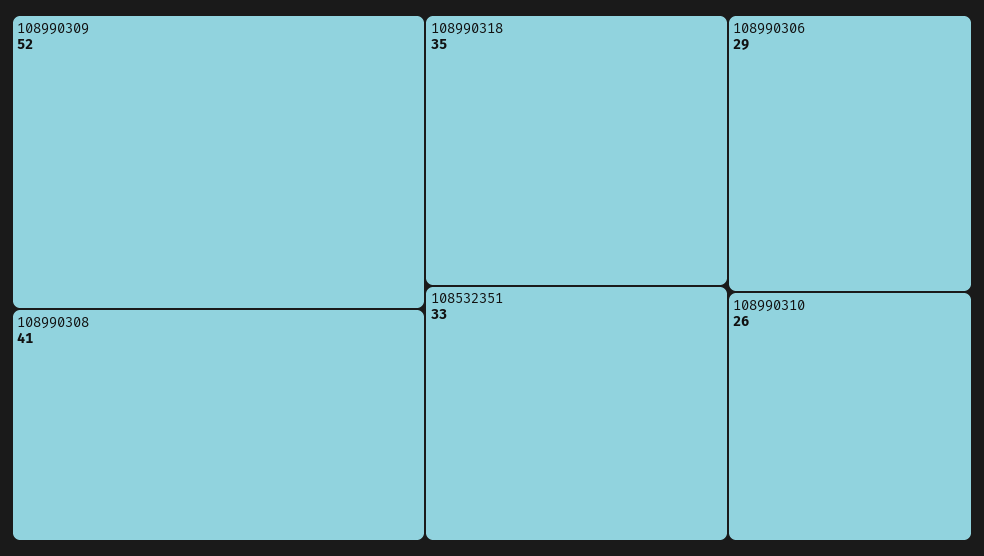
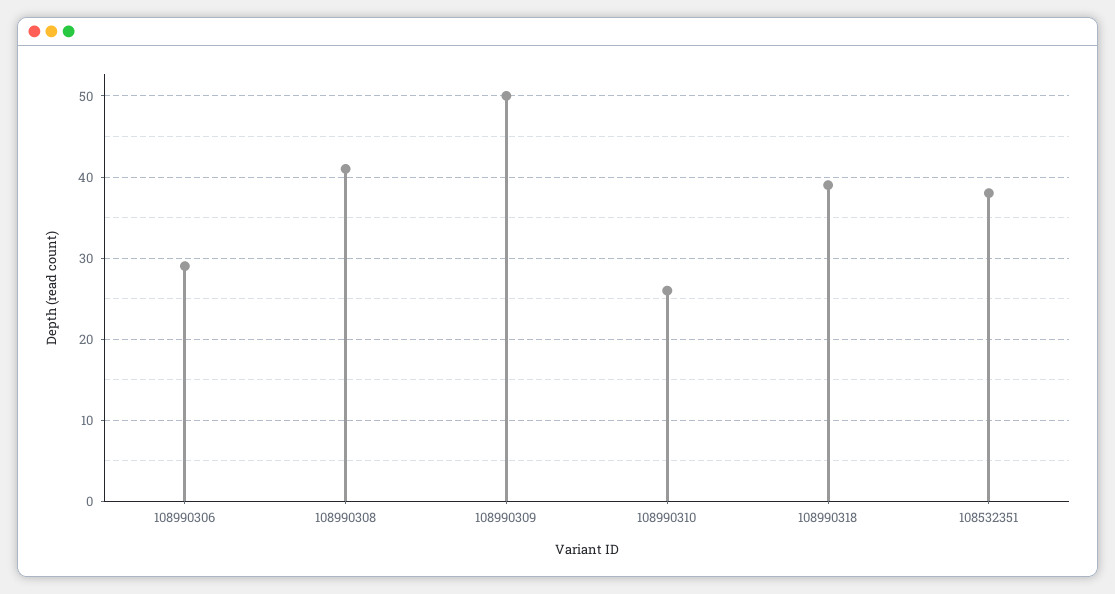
  {
-   "108990309": 52,
+   "108990309": 50,
    "108990308": 41,
-   "108990318": 35,
+   "108990318": 39,
-   "108532351": 33,
+   "108532351": 38,
    "108990306": 29,
    "108990310": 26
  }

